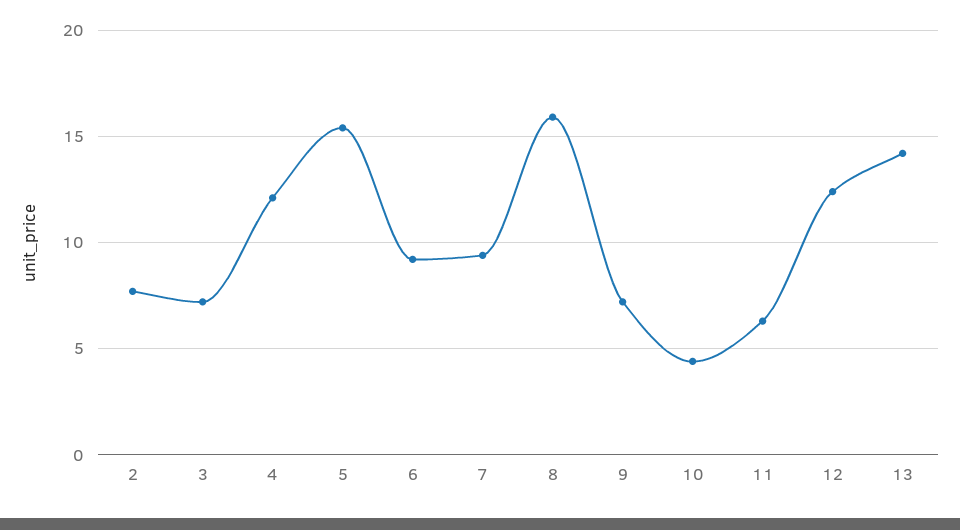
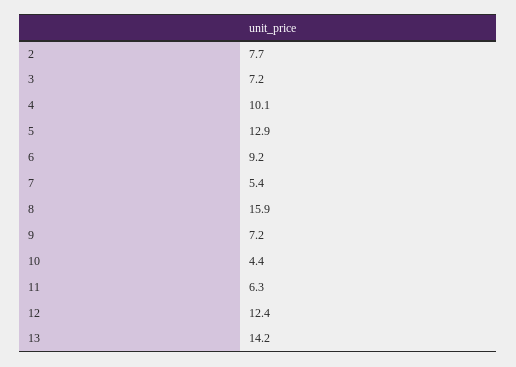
  {
    "2": 7.7,
    "3": 7.2,
-   "4": 12,
+   "4": 10.1,
-   "5": 15.5,
+   "5": 12.9,
    "6": 9.2,
-   "7": 9.5,
+   "7": 5.4,
    "8": 15.9,
    "9": 7.2,
    "10": 4.4,
    "11": 6.3,
    "12": 12.4,
    "13": 14.2
  }

